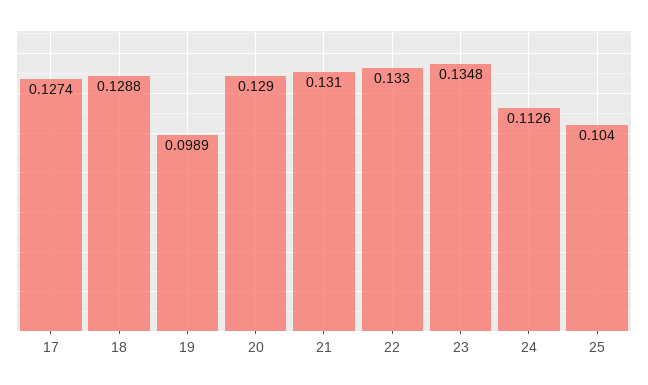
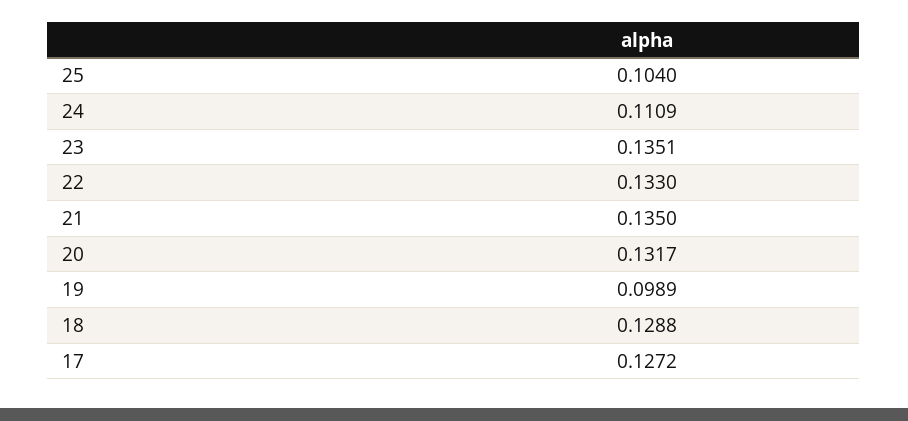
  {
-   "17": 0.1274,
+   "17": 0.1272,
    "18": 0.1288,
    "19": 0.0989,
-   "20": 0.129,
+   "20": 0.1317,
-   "21": 0.131,
+   "21": 0.135,
    "22": 0.133,
-   "23": 0.1348,
+   "23": 0.1351,
-   "24": 0.1126,
+   "24": 0.1109,
    "25": 0.104
  }

